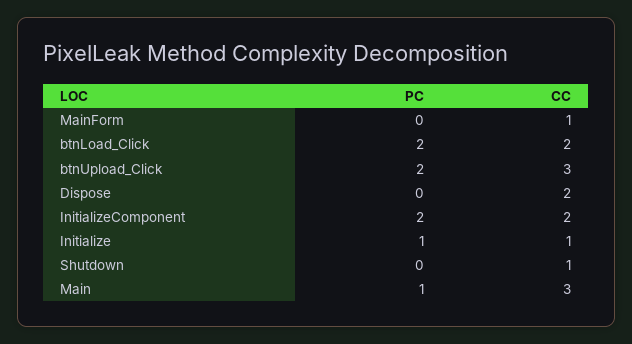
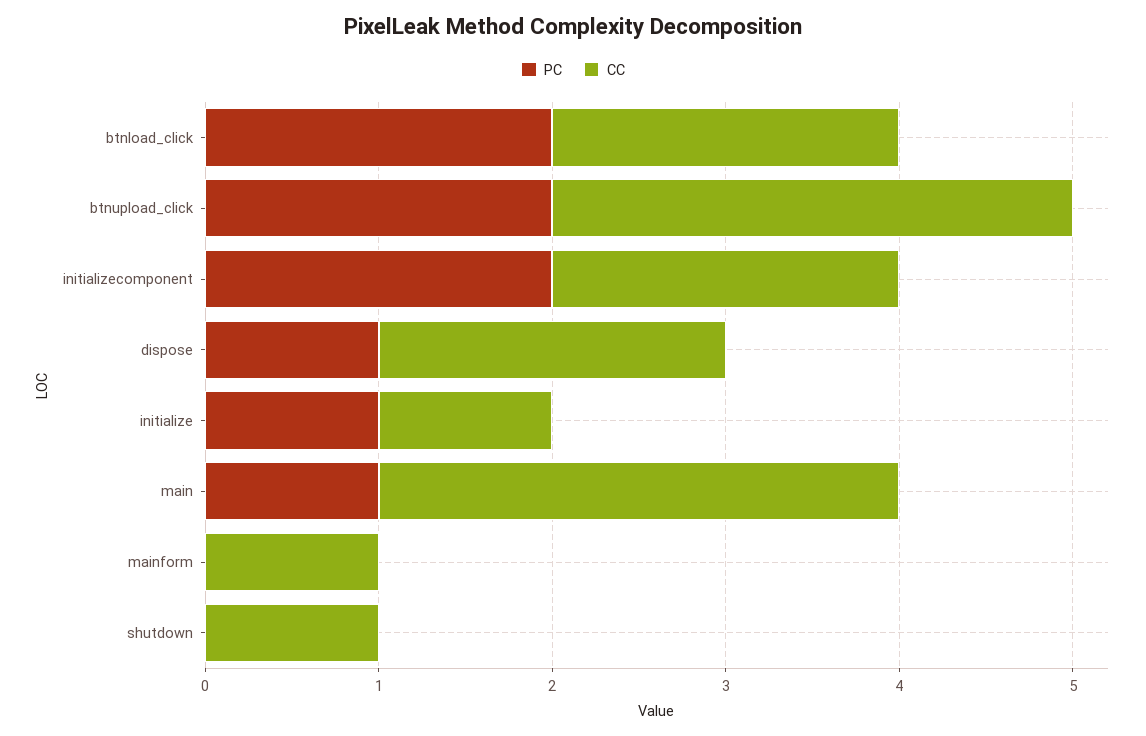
  {
    "PC": {
      "MainForm": 0,
      "btnLoad_Click": 2,
      "btnUpload_Click": 2,
-     "Dispose": 0,
+     "Dispose": 1,
      "InitializeComponent": 2,
      "Initialize": 1,
      "Shutdown": 0,
      "Main": 1
    },
    "CC": {
      "MainForm": 1,
      "btnLoad_Click": 2,
      "btnUpload_Click": 3,
      "Dispose": 2,
      "InitializeComponent": 2,
      "Initialize": 1,
      "Shutdown": 1,
      "Main": 3
    }
  }

